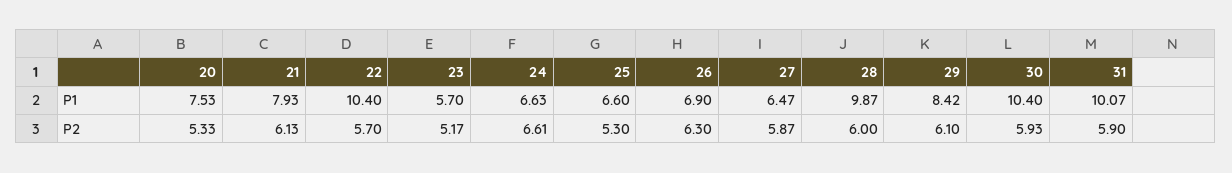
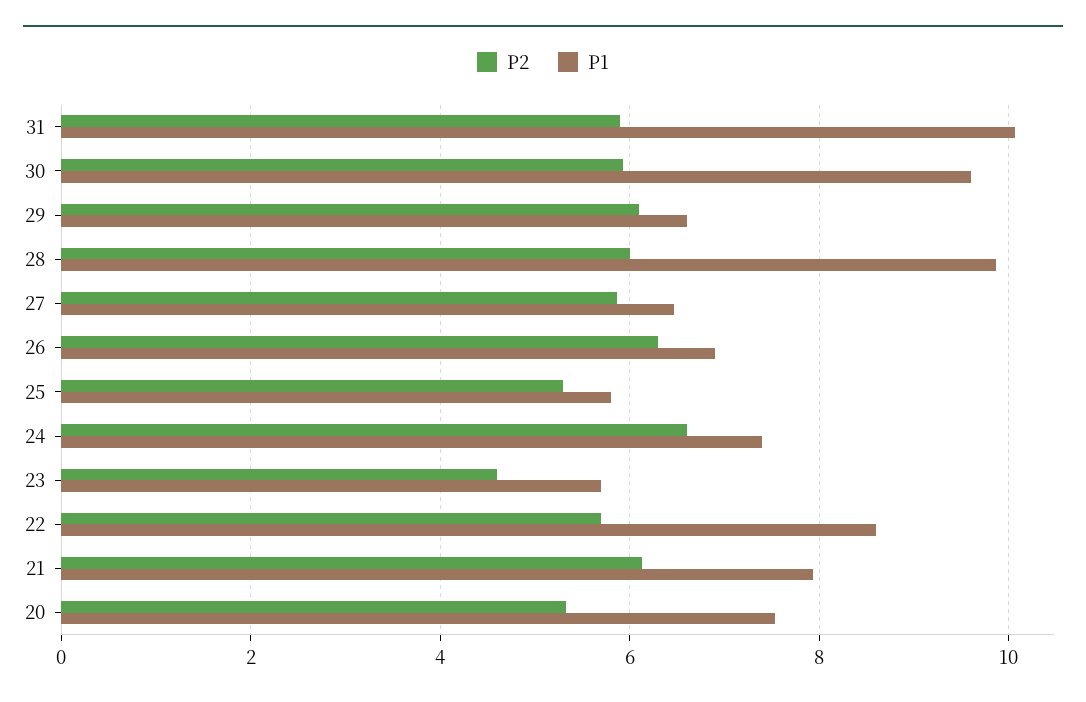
  {
    "P1": {
      "20": 7.53,
      "21": 7.93,
-     "22": 10.4,
+     "22": 8.6,
      "23": 5.7,
-     "24": 6.63,
+     "24": 7.4,
-     "25": 6.6,
+     "25": 5.8,
      "26": 6.9,
      "27": 6.47,
      "28": 9.87,
-     "29": 8.42,
+     "29": 6.6,
-     "30": 10.4,
+     "30": 9.6,
      "31": 10.07
    },
    "P2": {
      "20": 5.33,
      "21": 6.13,
      "22": 5.7,
-     "23": 5.17,
+     "23": 4.6,
      "24": 6.61,
      "25": 5.3,
      "26": 6.3,
      "27": 5.87,
      "28": 6,
      "29": 6.1,
      "30": 5.93,
      "31": 5.9
    }
  }

